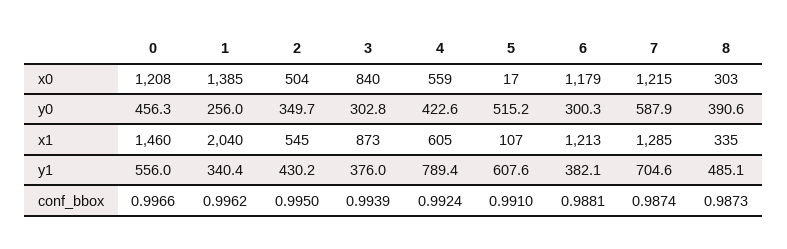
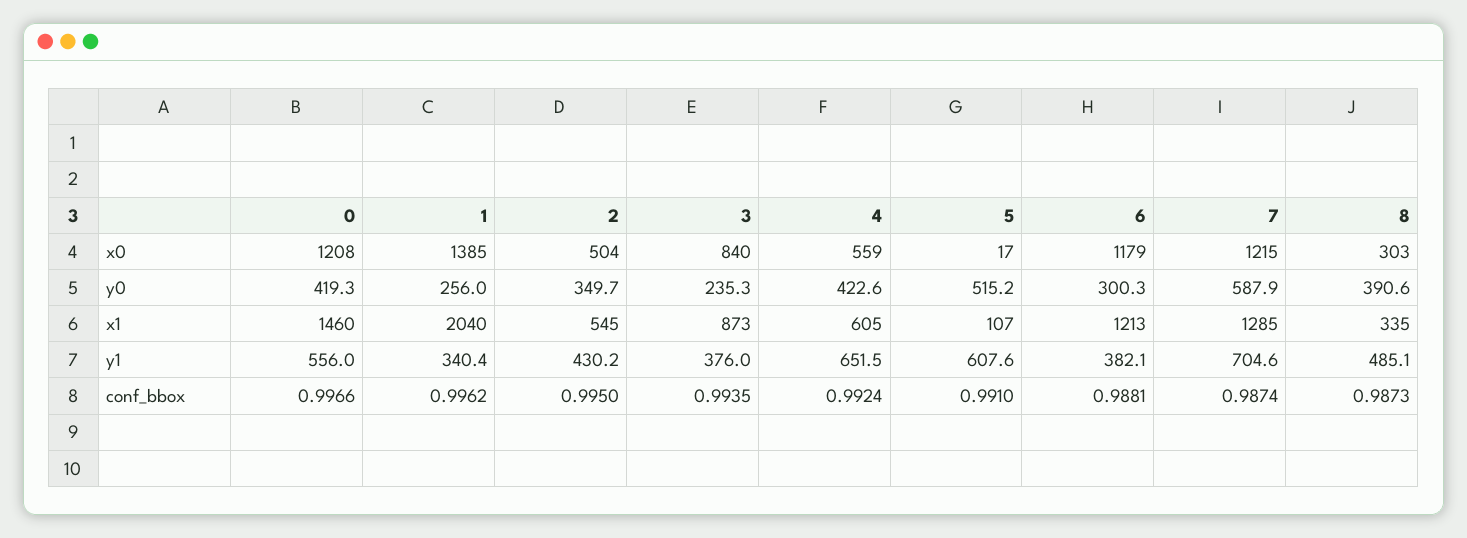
  {
    "0": {
      "x0": 1208,
-     "y0": 456.3,
+     "y0": 419.3,
      "x1": 1460,
      "y1": 556,
      "conf_bbox": 0.9966
    },
    "1": {
      "x0": 1385,
      "y0": 256,
      "x1": 2040,
      "y1": 340.4,
      "conf_bbox": 0.9962
    },
    "2": {
      "x0": 504,
      "y0": 349.7,
      "x1": 545,
      "y1": 430.2,
      "conf_bbox": 0.995
    },
    "3": {
      "x0": 840,
-     "y0": 302.8,
+     "y0": 235.3,
      "x1": 873,
      "y1": 376,
-     "conf_bbox": 0.9939
+     "conf_bbox": 0.9935
    },
    "4": {
      "x0": 559,
      "y0": 422.6,
      "x1": 605,
-     "y1": 789.4,
+     "y1": 651.5,
      "conf_bbox": 0.9924
    },
    "5": {
      "x0": 17,
      "y0": 515.2,
      "x1": 107,
      "y1": 607.6,
      "conf_bbox": 0.991
    },
    "6": {
      "x0": 1179,
      "y0": 300.3,
      "x1": 1213,
      "y1": 382.1,
      "conf_bbox": 0.9881
    },
    "7": {
      "x0": 1215,
      "y0": 587.9,
      "x1": 1285,
      "y1": 704.6,
      "conf_bbox": 0.9874
    },
    "8": {
      "x0": 303,
      "y0": 390.6,
      "x1": 335,
      "y1": 485.1,
      "conf_bbox": 0.9873
    }
  }

